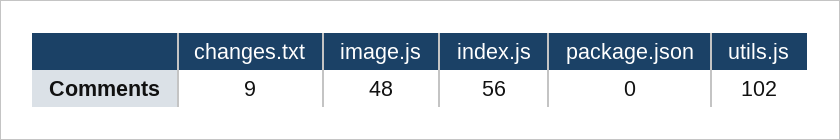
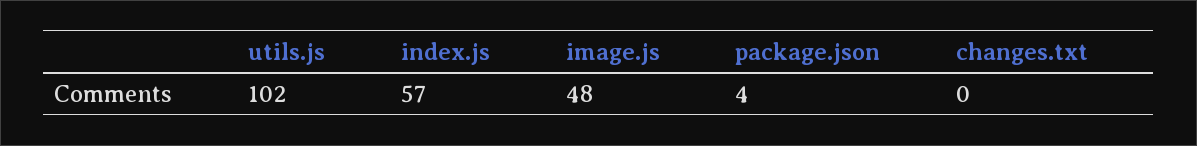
  {
-   "changes.txt": 9,
+   "changes.txt": 0,
    "image.js": 48,
-   "index.js": 56,
+   "index.js": 57,
-   "package.json": 0,
+   "package.json": 4,
    "utils.js": 102
  }

